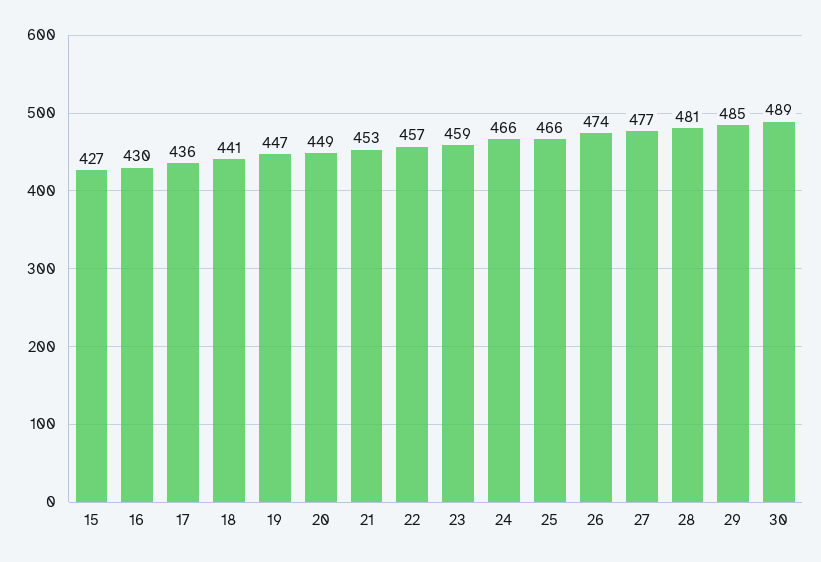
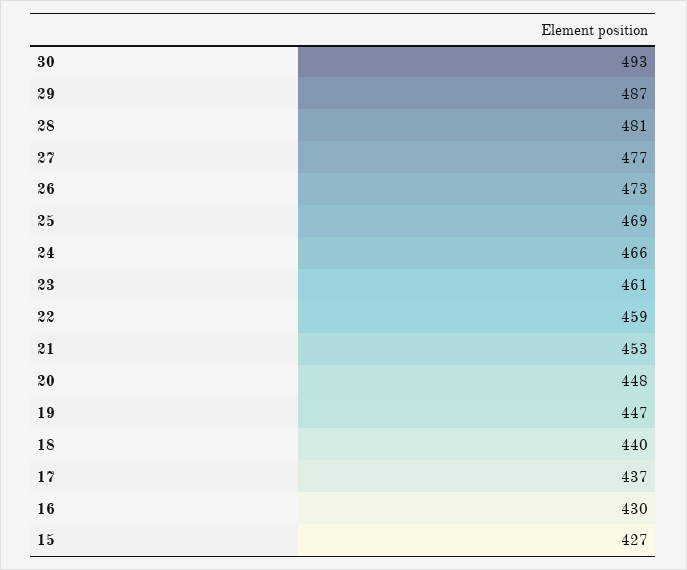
  {
    "15": 427,
    "16": 430,
-   "17": 436,
+   "17": 437,
-   "18": 441,
+   "18": 440,
    "19": 447,
-   "20": 449,
+   "20": 448,
    "21": 453,
-   "22": 457,
+   "22": 459,
-   "23": 459,
+   "23": 461,
    "24": 466,
-   "25": 466,
+   "25": 469,
-   "26": 474,
+   "26": 473,
    "27": 477,
    "28": 481,
-   "29": 485,
+   "29": 487,
-   "30": 489
+   "30": 493
  }

